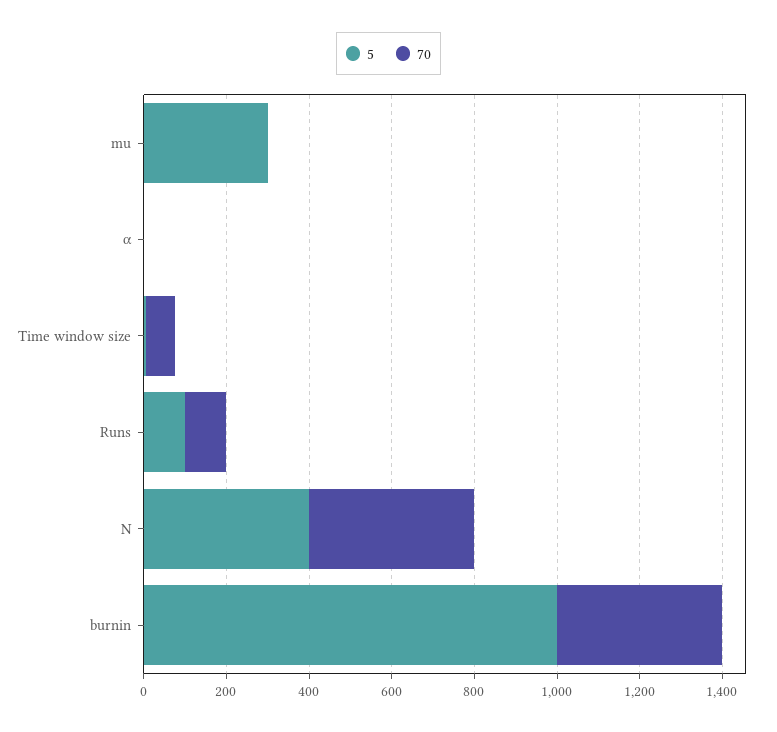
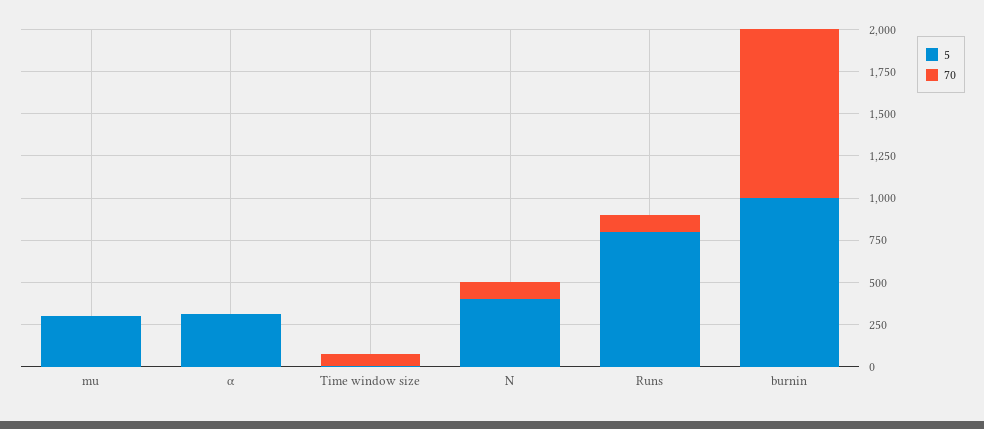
  {
    "5": {
      "mu": 300,
-     "α": 0,
+     "α": 300,
      "Time window size": 0,
-     "Runs": 100,
+     "Runs": 800,
      "N": 400,
      "burnin": 1000
    },
    "70": {
      "mu": 0,
      "α": 0,
      "Time window size": 50,
      "Runs": 100,
-     "N": 400,
+     "N": 100,
-     "burnin": 400
+     "burnin": 1000
    }
  }

